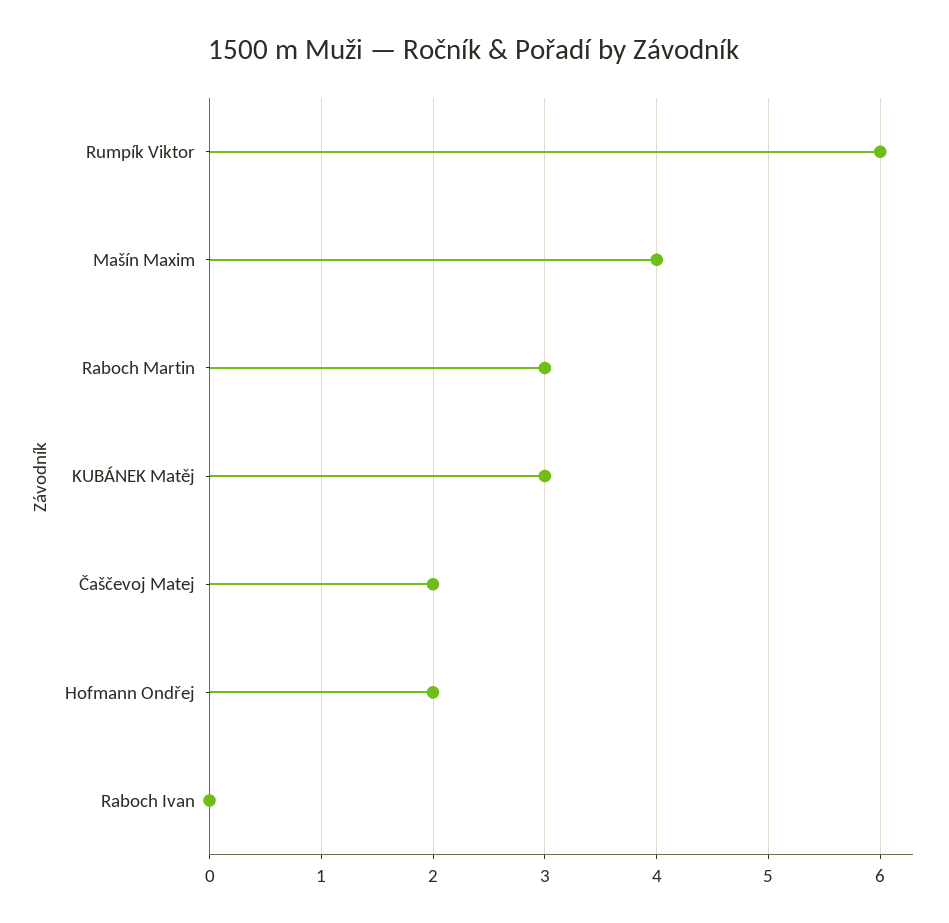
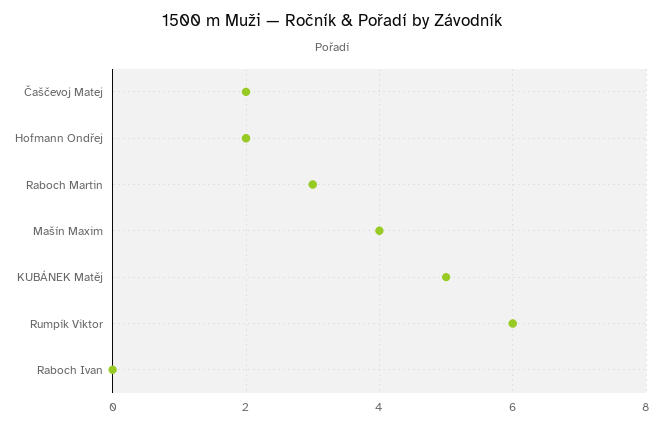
  {
    "Rumpík Viktor": 6,
    "Mašín Maxim": 4,
    "Raboch Martin": 3,
-   "KUBÁNEK Matěj": 3,
+   "KUBÁNEK Matěj": 5,
    "Čaščevoj Matej": 2,
    "Hofmann Ondřej": 2,
    "Raboch Ivan": 0
  }

